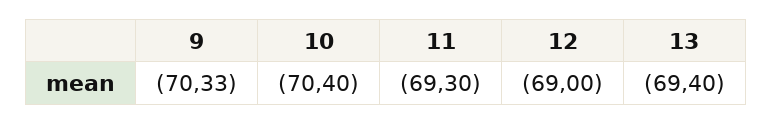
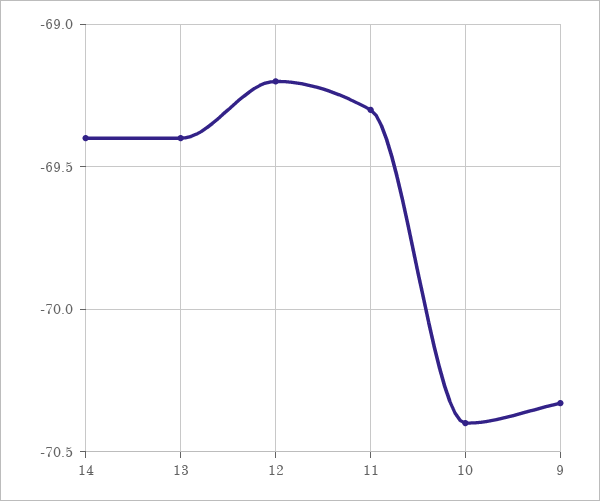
  {
    "9": -70.33,
    "10": -70.4,
    "11": -69.3,
-   "12": -69,
+   "12": -69.2,
-   "13": -69.4
+   "13": -69.4,
+   "14": -69.4
  }

